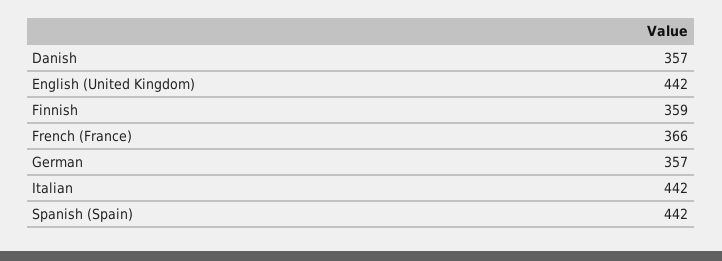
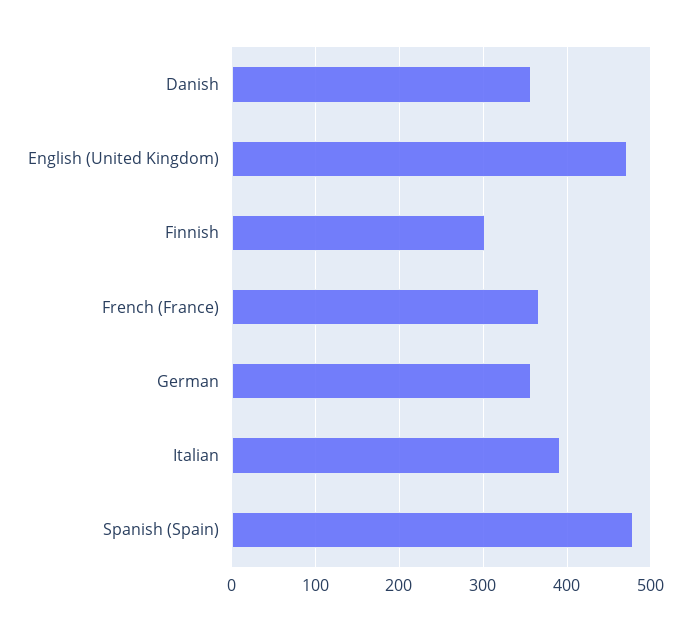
  {
    "Danish": 357,
-   "English (United Kingdom)": 442,
+   "English (United Kingdom)": 470,
-   "Finnish": 359,
+   "Finnish": 300,
    "French (France)": 366,
    "German": 357,
-   "Italian": 442,
+   "Italian": 390,
-   "Spanish (Spain)": 442
+   "Spanish (Spain)": 480
  }

